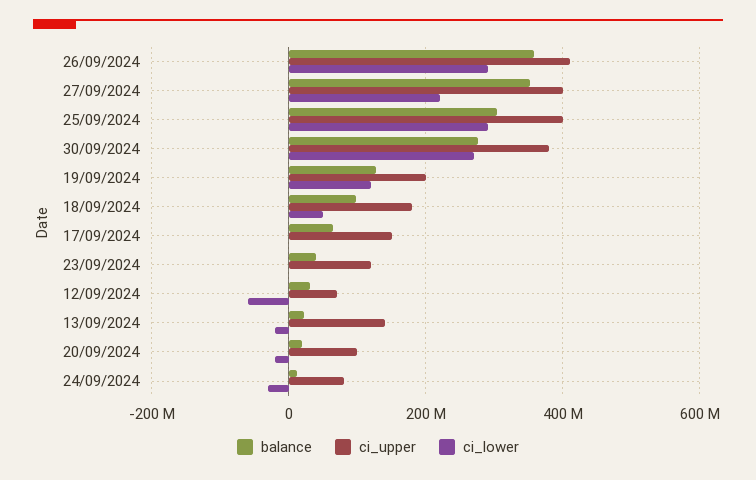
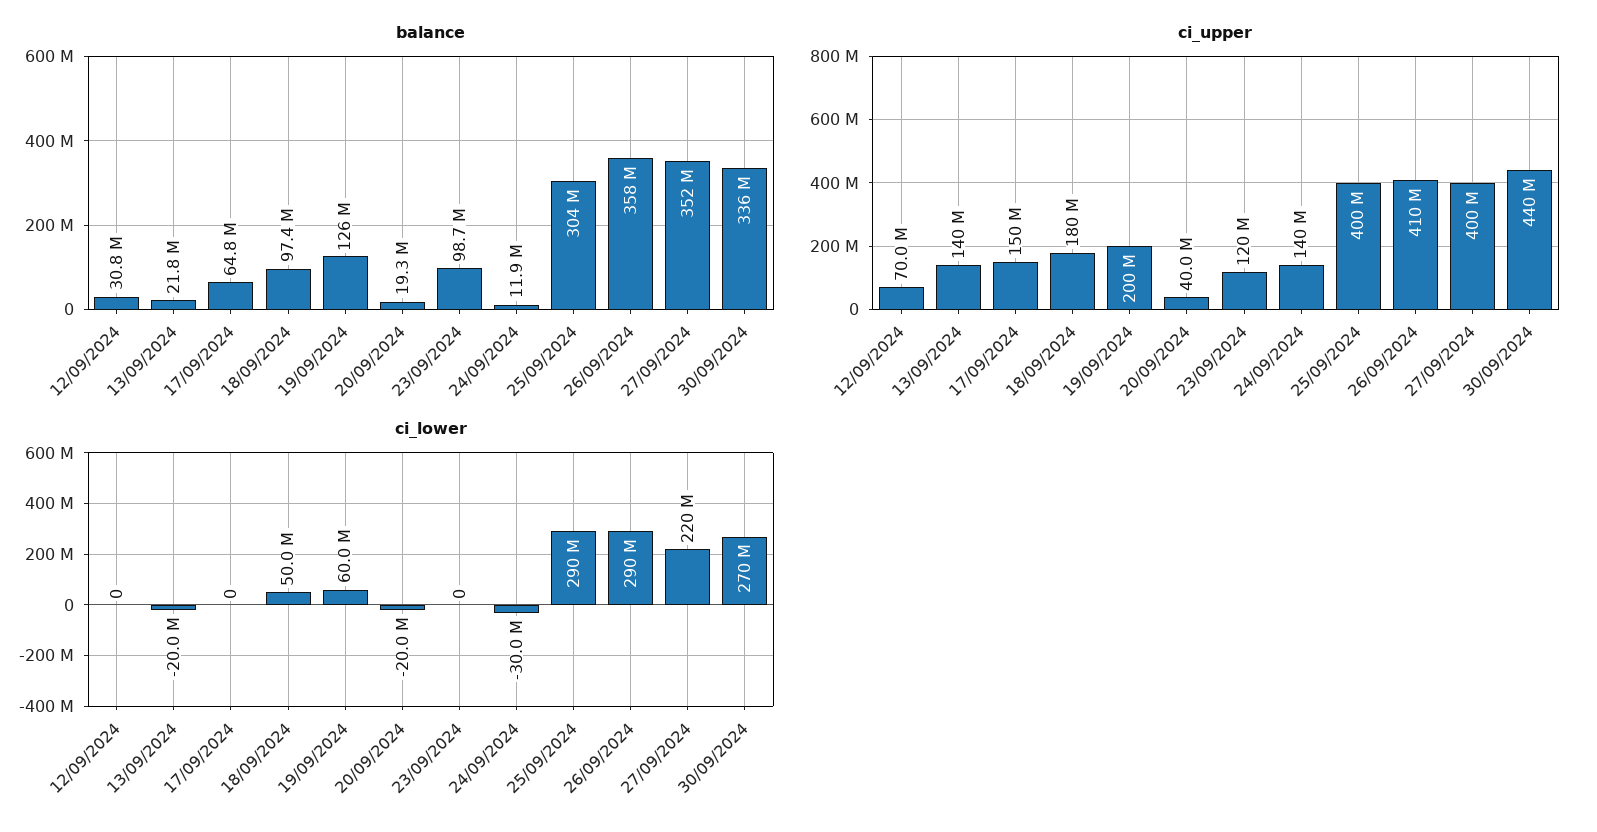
  {
    "balance": {
      "26/09/2024": 358000000,
      "27/09/2024": 352000000,
      "25/09/2024": 304000000,
-     "30/09/2024": 280000000,
+     "30/09/2024": 336000000,
      "19/09/2024": 126000000,
      "18/09/2024": 97400000,
      "17/09/2024": 64800000,
-     "23/09/2024": 40000000,
+     "23/09/2024": 98700000,
      "12/09/2024": 30800000,
      "13/09/2024": 21800000,
      "20/09/2024": 19300000,
      "24/09/2024": 11900000
    },
    "ci_upper": {
      "26/09/2024": 410000000,
      "27/09/2024": 400000000,
      "25/09/2024": 400000000,
-     "30/09/2024": 380000000,
+     "30/09/2024": 440000000,
      "19/09/2024": 200000000,
      "18/09/2024": 180000000,
      "17/09/2024": 150000000,
      "23/09/2024": 120000000,
      "12/09/2024": 70000000,
      "13/09/2024": 140000000,
-     "20/09/2024": 100000000,
+     "20/09/2024": 40000000,
-     "24/09/2024": 80000000
+     "24/09/2024": 140000000
    },
    "ci_lower": {
      "26/09/2024": 290000000,
      "27/09/2024": 220000000,
      "25/09/2024": 290000000,
      "30/09/2024": 270000000,
-     "19/09/2024": 120000000,
+     "19/09/2024": 60000000,
      "18/09/2024": 50000000,
      "17/09/2024": 0,
      "23/09/2024": 0,
-     "12/09/2024": -60000000,
+     "12/09/2024": 0,
      "13/09/2024": -20000000,
      "20/09/2024": -20000000,
      "24/09/2024": -30000000
    }
  }

